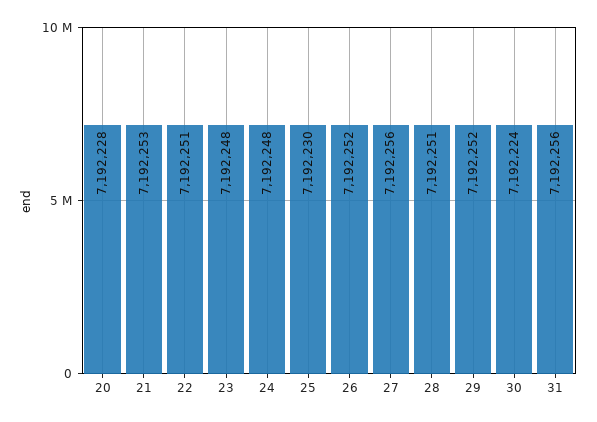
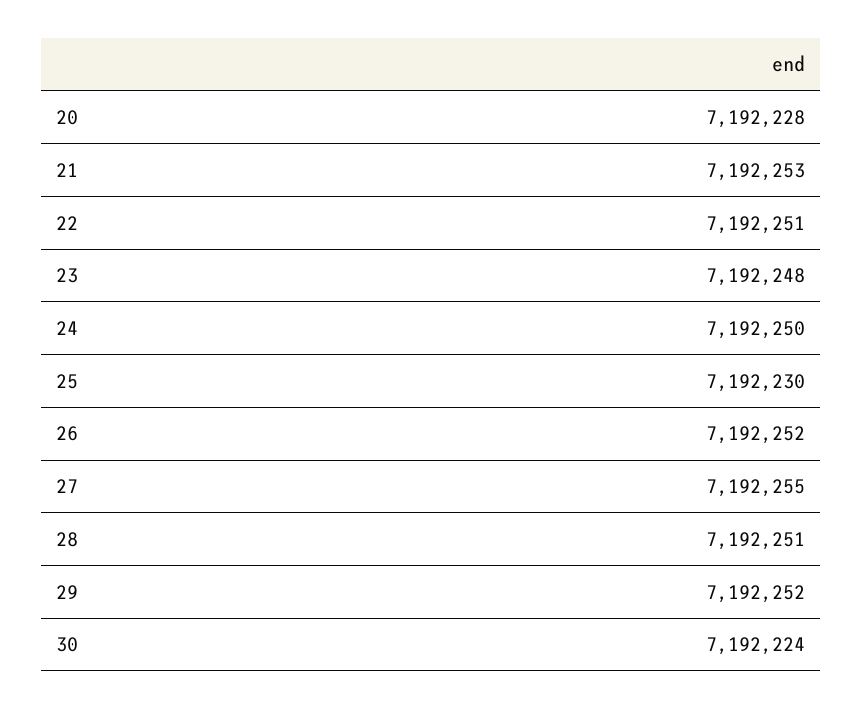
  {
    "20": 7192228,
    "21": 7192253,
    "22": 7192251,
    "23": 7192248,
-   "24": 7192248,
+   "24": 7192250,
    "25": 7192230,
    "26": 7192252,
-   "27": 7192256,
+   "27": 7192255,
    "28": 7192251,
    "29": 7192252,
-   "30": 7192224,
+   "30": 7192224
-   "31": 7192256
  }

